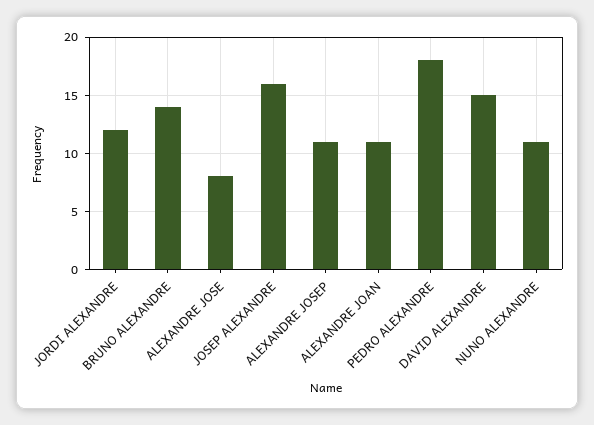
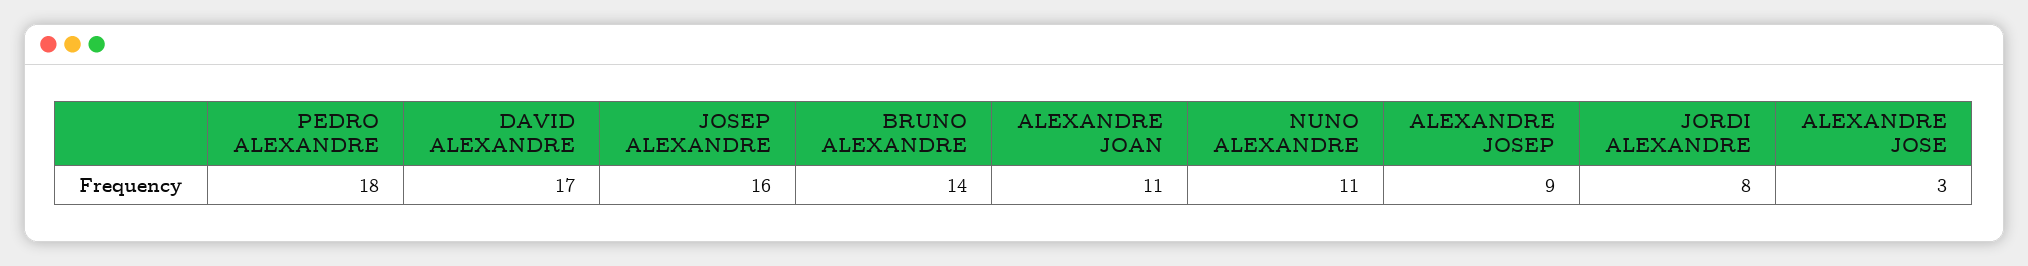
  {
-   "JORDI ALEXANDRE": 12,
+   "JORDI ALEXANDRE": 8,
    "BRUNO ALEXANDRE": 14,
-   "ALEXANDRE JOSE": 8,
+   "ALEXANDRE JOSE": 3,
    "JOSEP ALEXANDRE": 16,
-   "ALEXANDRE JOSEP": 11,
+   "ALEXANDRE JOSEP": 9,
    "ALEXANDRE JOAN": 11,
    "PEDRO ALEXANDRE": 18,
-   "DAVID ALEXANDRE": 15,
+   "DAVID ALEXANDRE": 17,
    "NUNO ALEXANDRE": 11
  }

